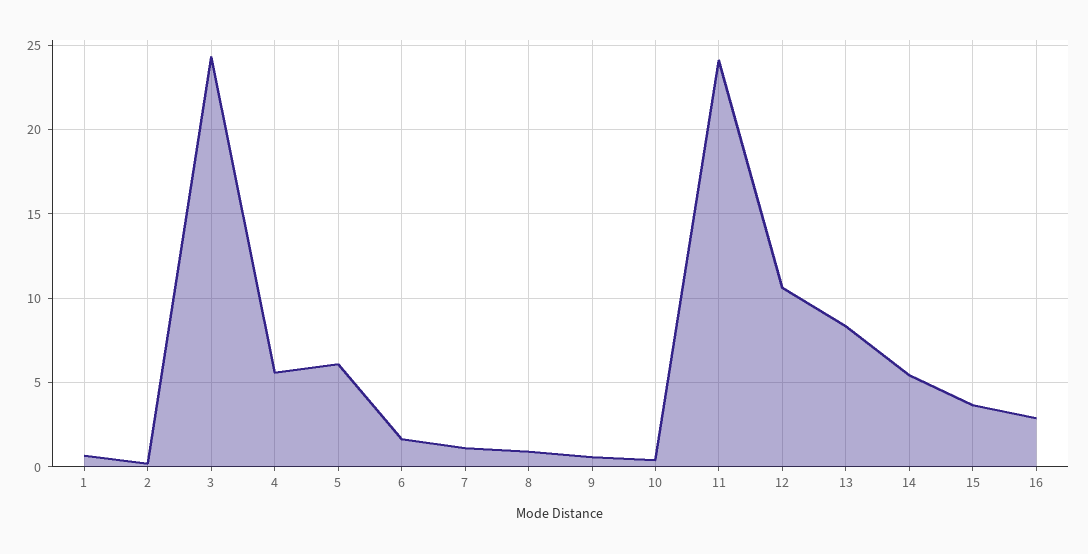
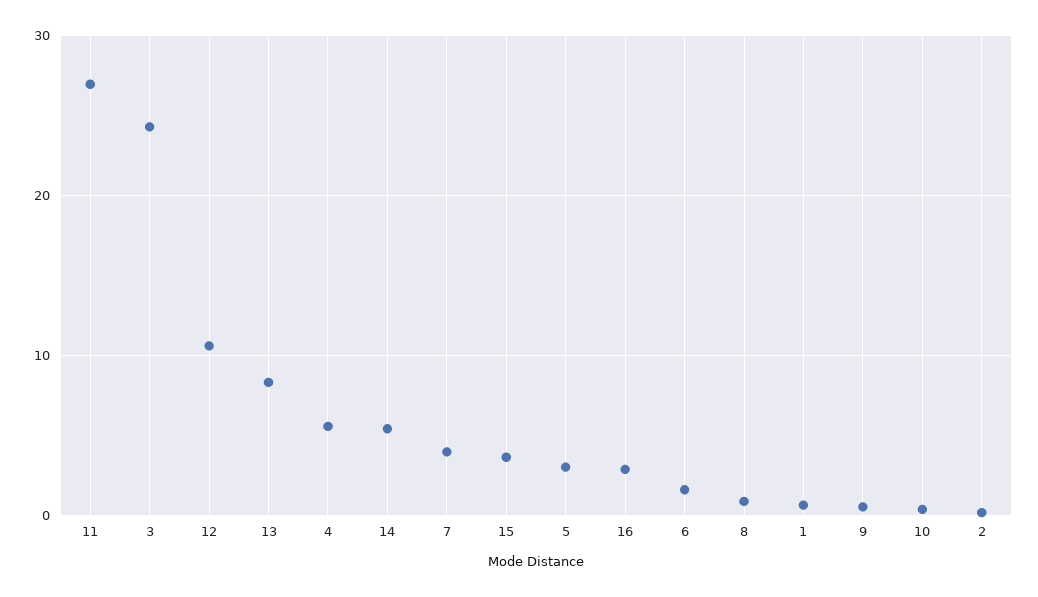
  {
    "1": 0.5,
    "2": 0,
    "3": 24.5,
    "4": 5.5,
-   "5": 6,
+   "5": 3,
    "6": 1.5,
-   "7": 1,
+   "7": 4,
    "8": 1,
    "9": 0.5,
    "10": 0.5,
-   "11": 24,
+   "11": 27,
    "12": 10.5,
    "13": 8.5,
    "14": 5.5,
    "15": 3.5,
    "16": 3
  }

